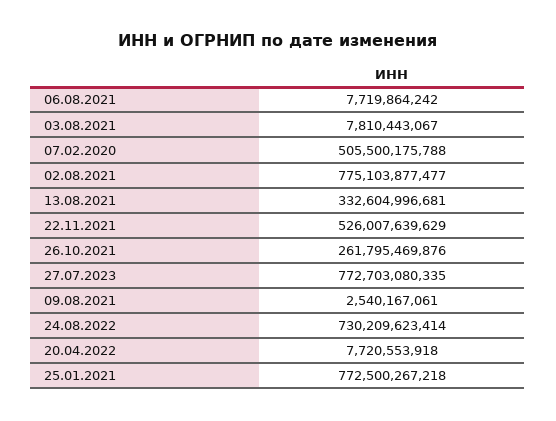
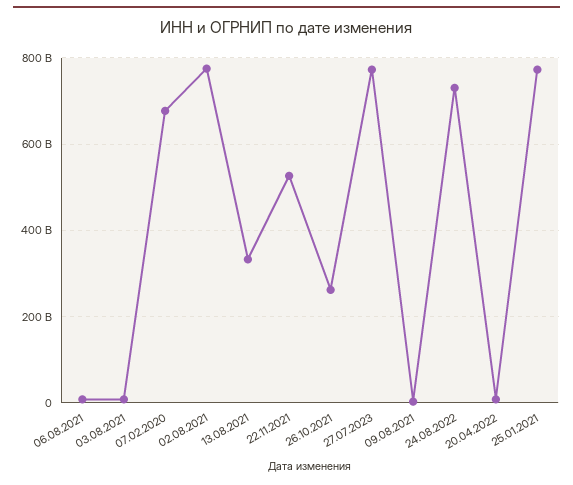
  {
    "06.08.2021": 7719864242,
    "03.08.2021": 7810443067,
-   "07.02.2020": 505500175788,
+   "07.02.2020": 680000000000,
    "02.08.2021": 775103877477,
    "13.08.2021": 332604996681,
    "22.11.2021": 526007639629,
    "26.10.2021": 261795469876,
    "27.07.2023": 772703080335,
    "09.08.2021": 2540167061,
    "24.08.2022": 730209623414,
    "20.04.2022": 7720553918,
    "25.01.2021": 772500267218
  }

